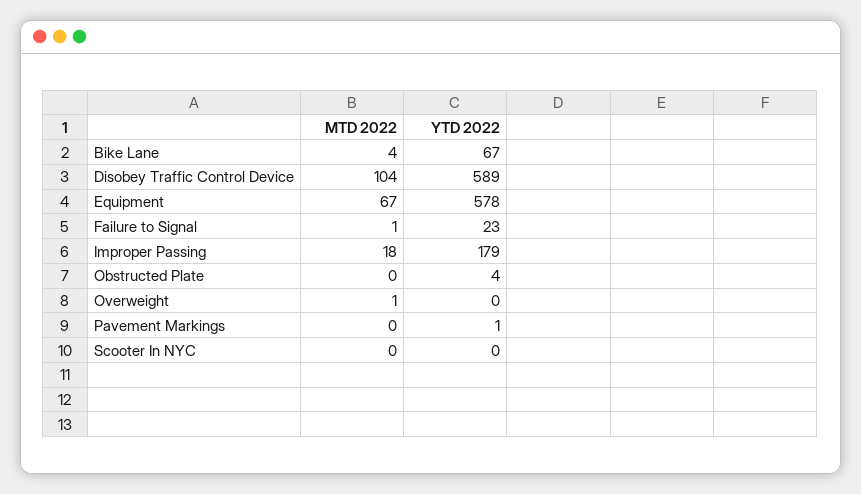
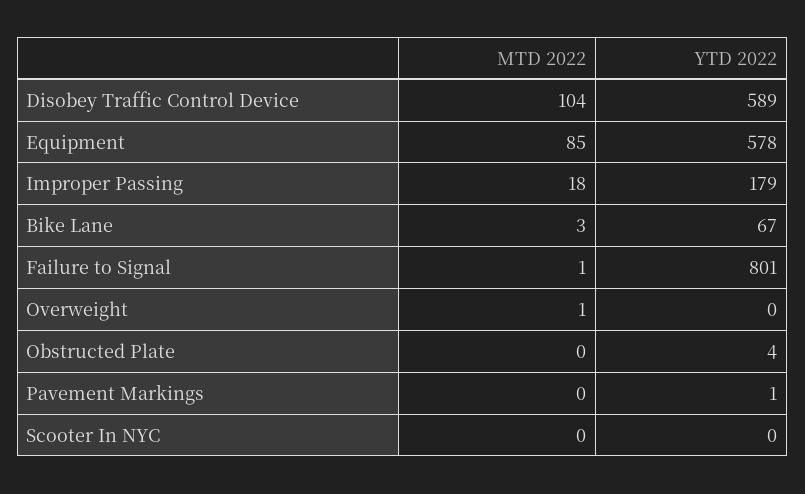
  {
    "MTD 2022": {
-     "Bike Lane": 4,
+     "Bike Lane": 3,
      "Disobey Traffic Control Device": 104,
-     "Equipment": 67,
+     "Equipment": 85,
      "Failure to Signal": 1,
      "Improper Passing": 18,
      "Obstructed Plate": 0,
      "Overweight": 1,
      "Pavement Markings": 0,
      "Scooter In NYC": 0
    },
    "YTD 2022": {
      "Bike Lane": 67,
      "Disobey Traffic Control Device": 589,
      "Equipment": 578,
-     "Failure to Signal": 23,
+     "Failure to Signal": 801,
      "Improper Passing": 179,
      "Obstructed Plate": 4,
      "Overweight": 0,
      "Pavement Markings": 1,
      "Scooter In NYC": 0
    }
  }

